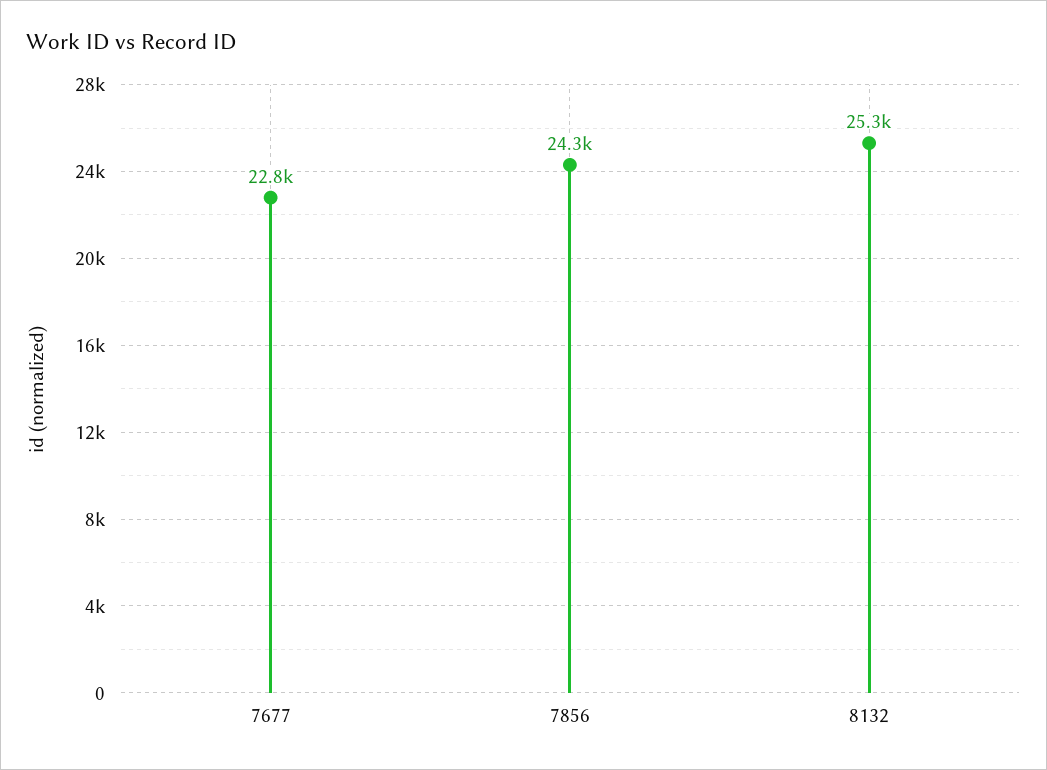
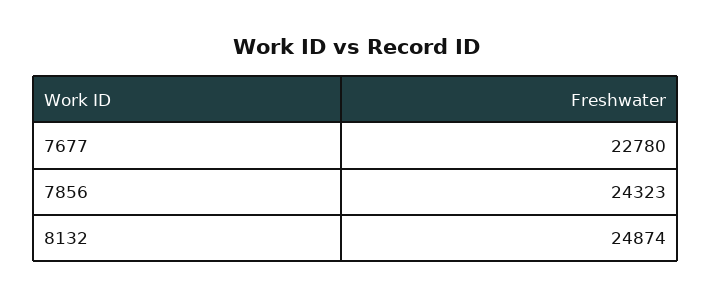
  {
    "7677": 22780,
    "7856": 24323,
-   "8132": 25300
+   "8132": 24874
  }

